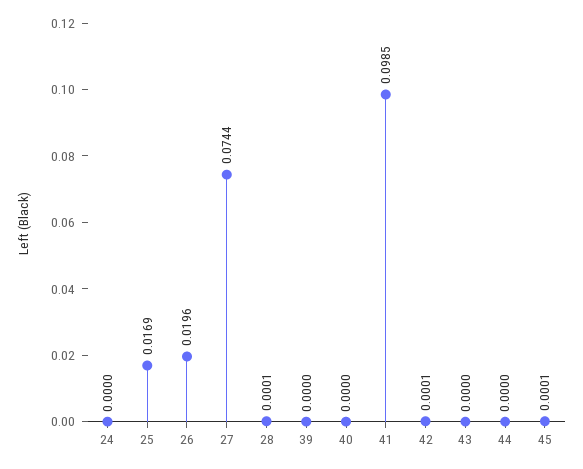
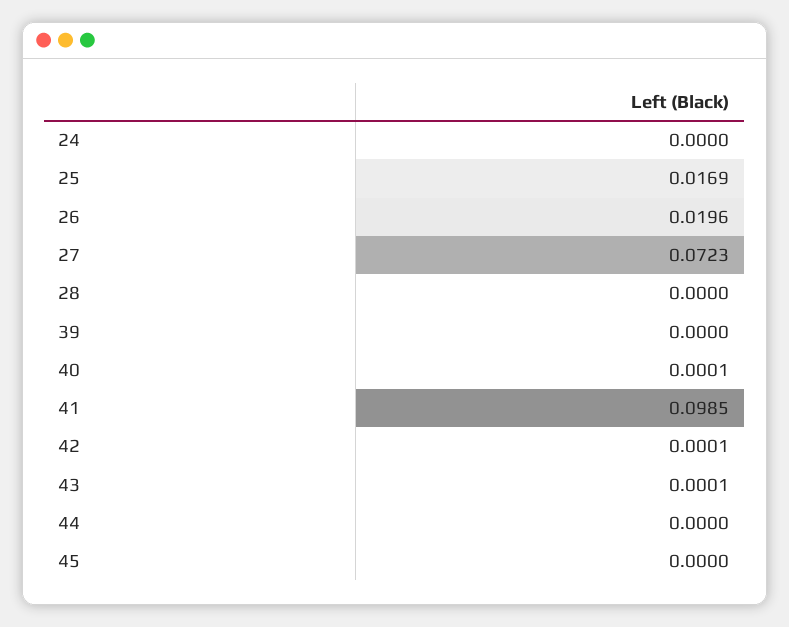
  {
    "24": 0,
    "25": 0.0169,
    "26": 0.0196,
-   "27": 0.0744,
+   "27": 0.0723,
-   "28": 0.0001,
+   "28": 0,
    "39": 0,
-   "40": 0,
+   "40": 0.0001,
    "41": 0.0985,
    "42": 0.0001,
-   "43": 0,
+   "43": 0.0001,
    "44": 0,
-   "45": 0.0001
+   "45": 0
  }

